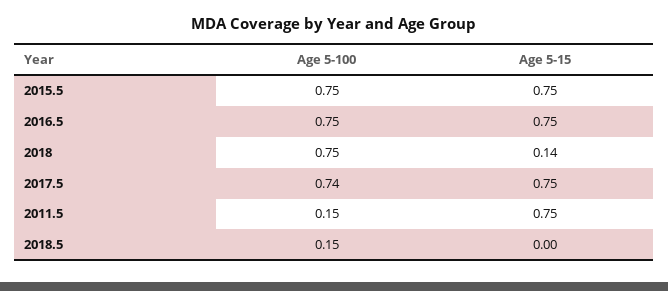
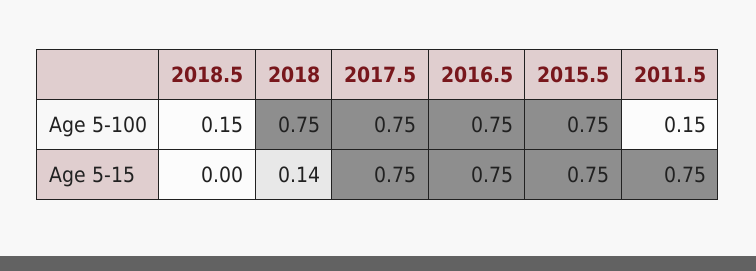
  {
    "Age 5-100": {
      "2015.5": 0.75,
      "2016.5": 0.75,
      "2018": 0.75,
-     "2017.5": 0.74,
+     "2017.5": 0.75,
      "2011.5": 0.15,
      "2018.5": 0.15
    },
    "Age 5-15": {
      "2015.5": 0.75,
      "2016.5": 0.75,
      "2018": 0.14,
      "2017.5": 0.75,
      "2011.5": 0.75,
      "2018.5": 0
    }
  }

